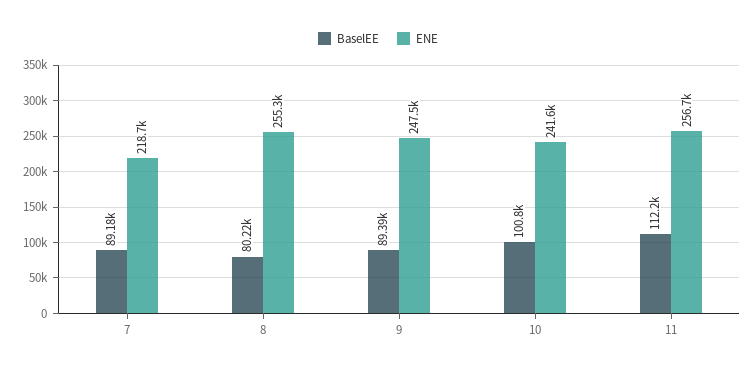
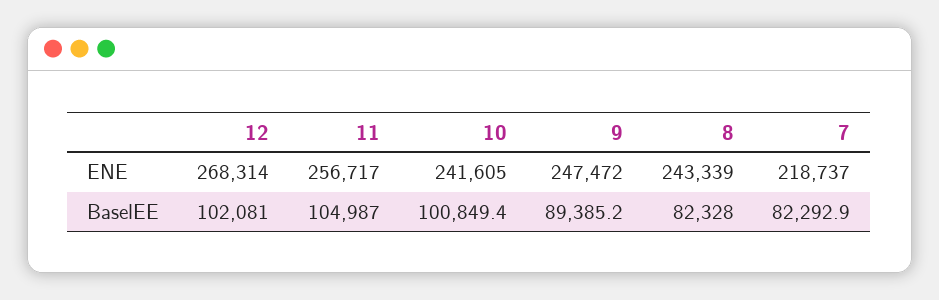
  {
    "BaselEE": {
-     "7": 89180,
+     "7": 82292.9,
-     "8": 80220,
+     "8": 82328,
      "9": 89385.2,
      "10": 100849.4,
-     "11": 112200
+     "11": 104987,
+     "12": 102081
    },
    "ENE": {
      "7": 218737,
-     "8": 255300,
+     "8": 243339,
      "9": 247472,
      "10": 241605,
-     "11": 256717
+     "11": 256717,
+     "12": 268314
    }
  }

